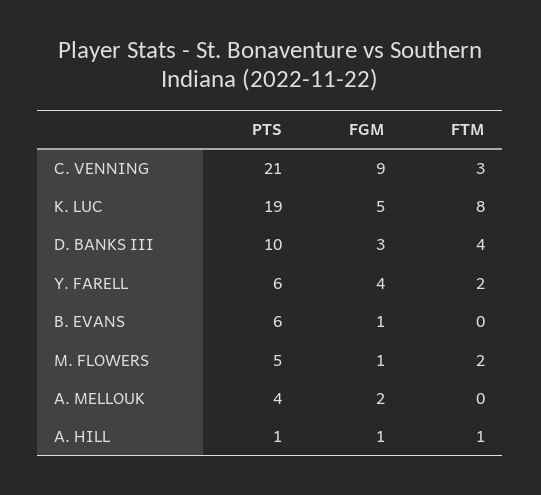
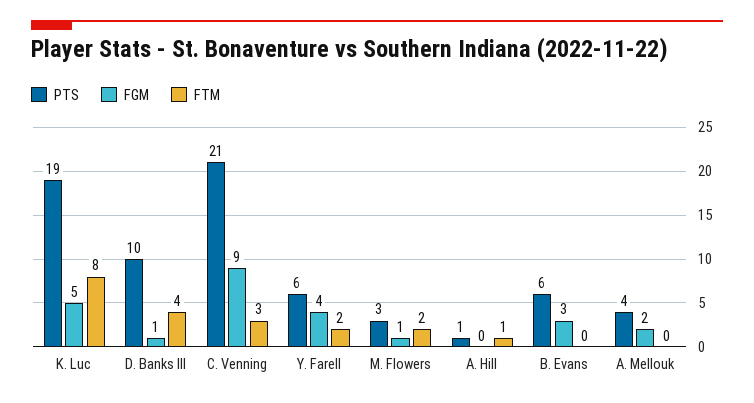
  {
    "PTS": {
      "C. VENNING": 21,
      "K. LUC": 19,
      "D. BANKS III": 10,
      "Y. FARELL": 6,
      "B. EVANS": 6,
-     "M. FLOWERS": 5,
+     "M. FLOWERS": 3,
      "A. MELLOUK": 4,
      "A. HILL": 1
    },
    "FGM": {
      "C. VENNING": 9,
      "K. LUC": 5,
-     "D. BANKS III": 3,
+     "D. BANKS III": 1,
      "Y. FARELL": 4,
-     "B. EVANS": 1,
+     "B. EVANS": 3,
      "M. FLOWERS": 1,
      "A. MELLOUK": 2,
-     "A. HILL": 1
+     "A. HILL": 0
    },
    "FTM": {
      "C. VENNING": 3,
      "K. LUC": 8,
      "D. BANKS III": 4,
      "Y. FARELL": 2,
      "B. EVANS": 0,
      "M. FLOWERS": 2,
      "A. MELLOUK": 0,
      "A. HILL": 1
    }
  }

